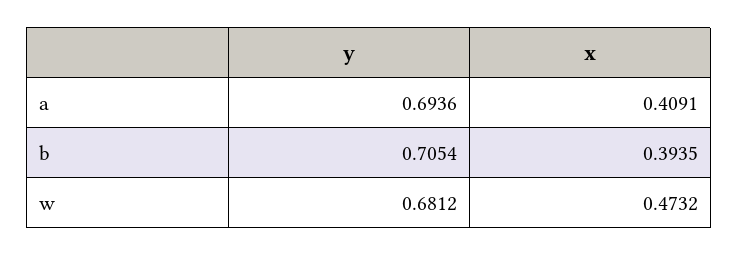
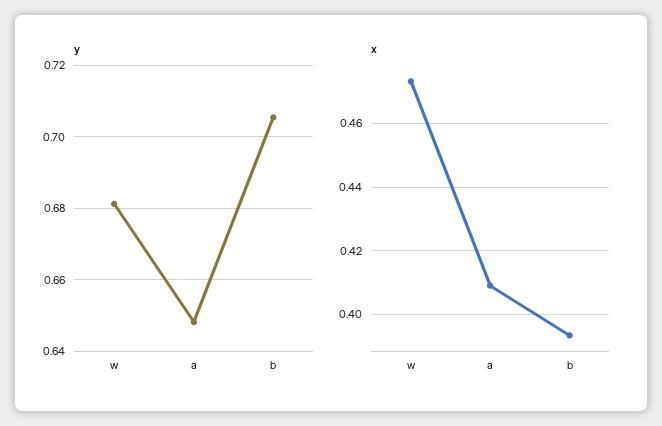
  {
    "y": {
-     "a": 0.6936,
+     "a": 0.648,
      "b": 0.7054,
      "w": 0.6812
    },
    "x": {
      "a": 0.4091,
      "b": 0.3935,
      "w": 0.4732
    }
  }

